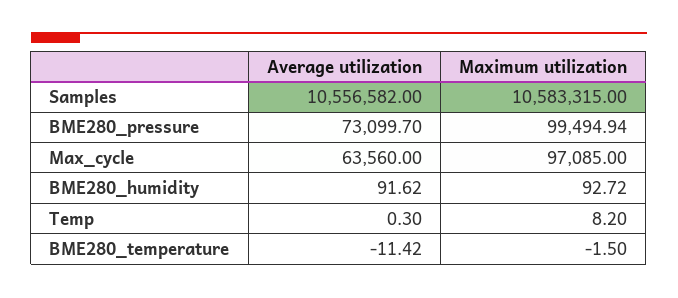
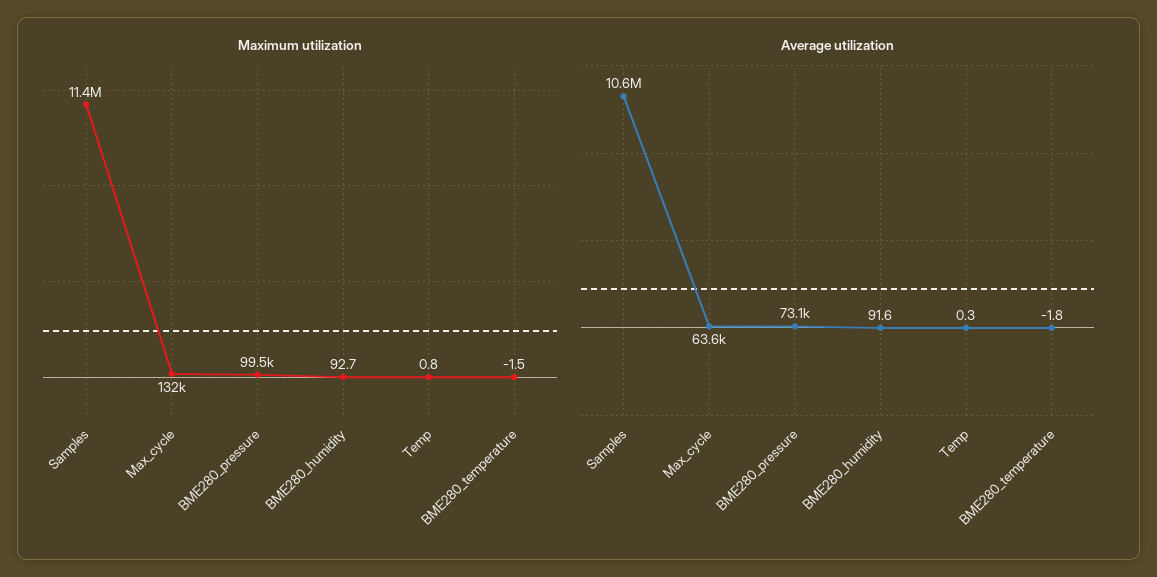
  {
    "Average utilization": {
      "Samples": 10556582,
      "BME280_pressure": 73099.7,
      "Max_cycle": 63560,
      "BME280_humidity": 91.62,
      "Temp": 0.3,
-     "BME280_temperature": -11.42
+     "BME280_temperature": -1.8
    },
    "Maximum utilization": {
-     "Samples": 10583315,
+     "Samples": 11400000,
      "BME280_pressure": 99494.94,
-     "Max_cycle": 97085,
+     "Max_cycle": 132000,
      "BME280_humidity": 92.72,
-     "Temp": 8.2,
+     "Temp": 0.8,
      "BME280_temperature": -1.5
    }
  }

